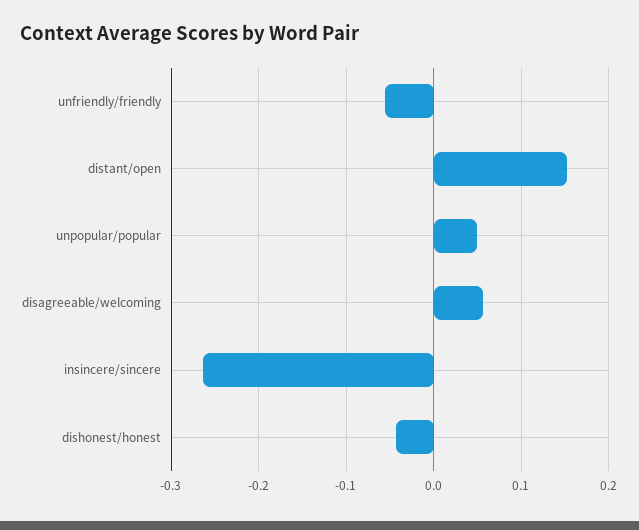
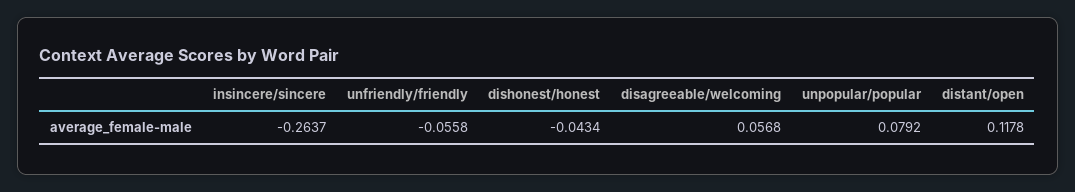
  {
    "unfriendly/friendly": -0.0558,
-   "distant/open": 0.15,
+   "distant/open": 0.1178,
-   "unpopular/popular": 0.05,
+   "unpopular/popular": 0.0792,
    "disagreeable/welcoming": 0.0568,
    "insincere/sincere": -0.2637,
    "dishonest/honest": -0.0434
  }

